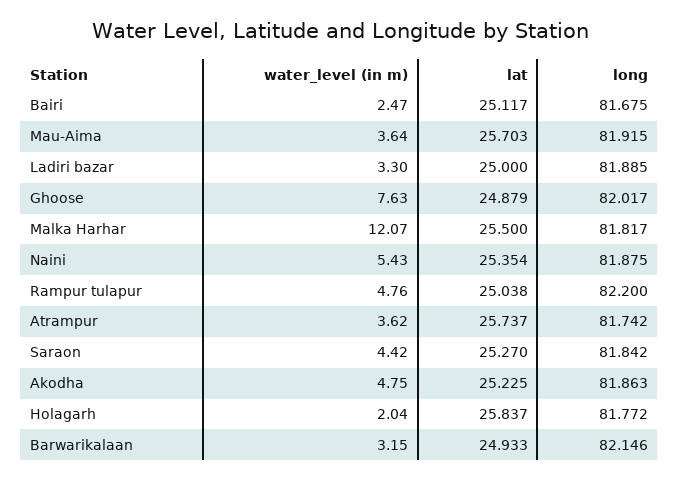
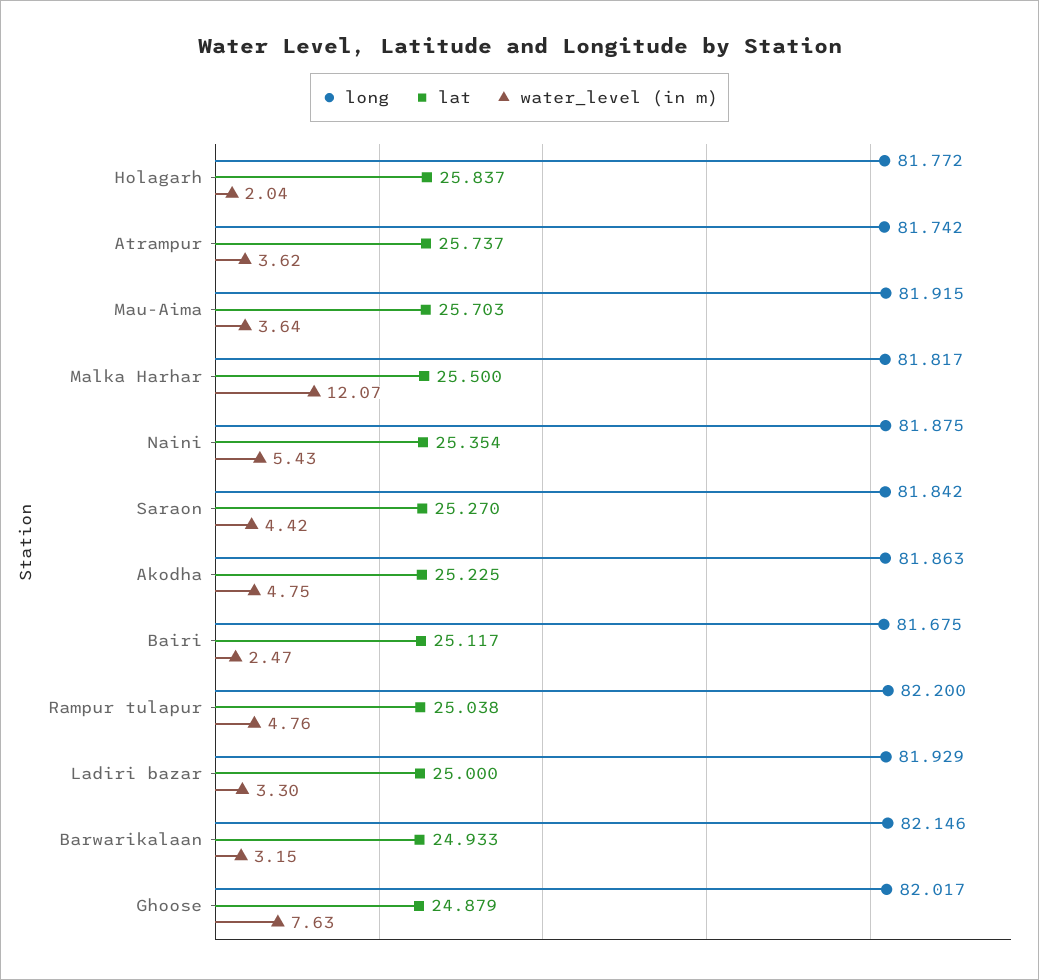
  {
    "water_level (in m)": {
      "Bairi": 2.47,
      "Mau-Aima": 3.64,
      "Ladiri bazar": 3.3,
      "Ghoose": 7.63,
      "Malka Harhar": 12.07,
      "Naini": 5.43,
      "Rampur tulapur": 4.76,
      "Atrampur": 3.62,
      "Saraon": 4.42,
      "Akodha": 4.75,
      "Holagarh": 2.04,
      "Barwarikalaan": 3.15
    },
    "lat": {
      "Bairi": 25.117,
      "Mau-Aima": 25.703,
      "Ladiri bazar": 25,
      "Ghoose": 24.879,
      "Malka Harhar": 25.5,
      "Naini": 25.354,
      "Rampur tulapur": 25.038,
      "Atrampur": 25.737,
      "Saraon": 25.27,
      "Akodha": 25.225,
      "Holagarh": 25.837,
      "Barwarikalaan": 24.933
    },
    "long": {
      "Bairi": 81.675,
      "Mau-Aima": 81.915,
-     "Ladiri bazar": 81.885,
+     "Ladiri bazar": 81.929,
      "Ghoose": 82.017,
      "Malka Harhar": 81.817,
      "Naini": 81.875,
      "Rampur tulapur": 82.2,
      "Atrampur": 81.742,
      "Saraon": 81.842,
      "Akodha": 81.863,
      "Holagarh": 81.772,
      "Barwarikalaan": 82.146
    }
  }

